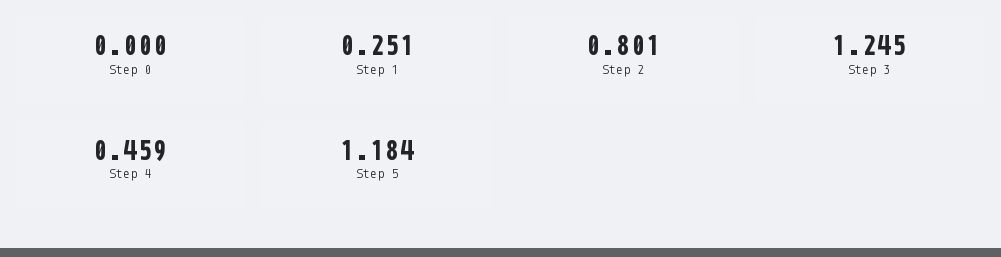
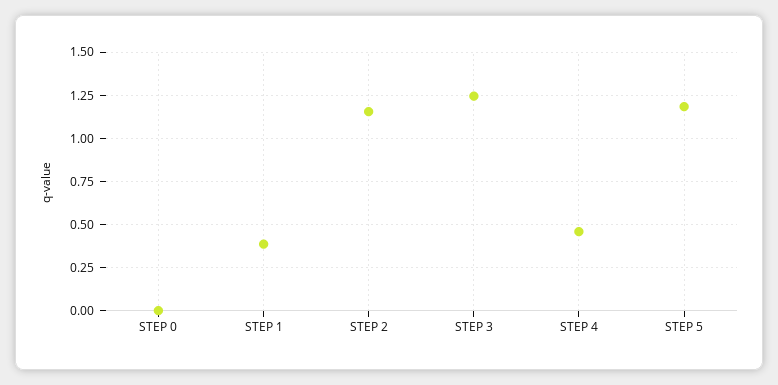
  {
    "Step 0": 0,
-   "Step 1": 0.251,
+   "Step 1": 0.4,
-   "Step 2": 0.801,
+   "Step 2": 1.15,
    "Step 3": 1.245,
    "Step 4": 0.459,
    "Step 5": 1.184
  }

